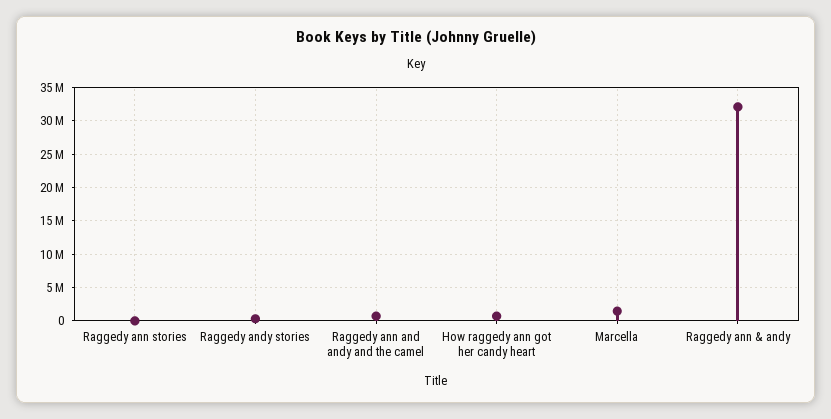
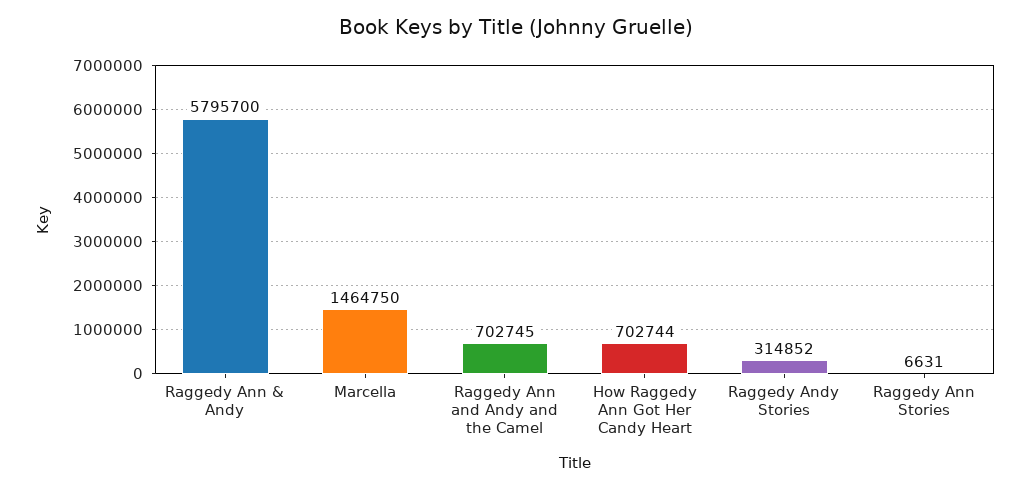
  {
    "Raggedy ann stories": 6631,
    "Raggedy andy stories": 314852,
    "Raggedy ann and andy and the camel": 702745,
    "How raggedy ann got her candy heart": 702744,
    "Marcella": 1464750,
-   "Raggedy ann & andy": 32000000
+   "Raggedy ann & andy": 5795700
  }

